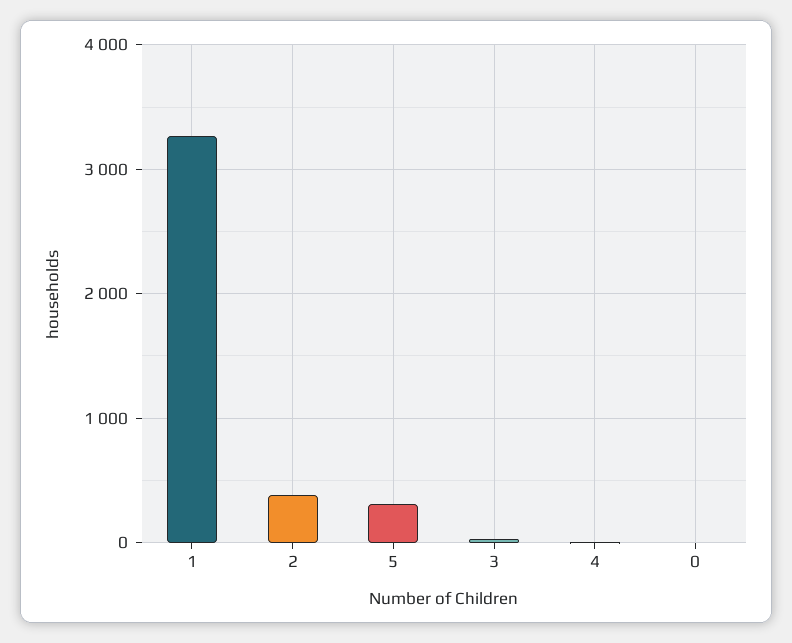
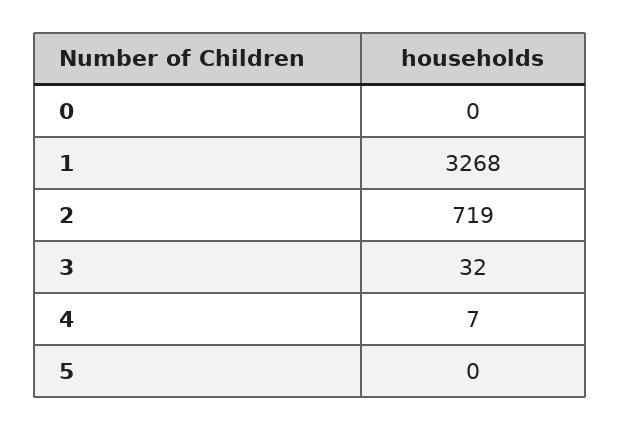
  {
    "1": 3268,
-   "2": 400,
+   "2": 719,
-   "5": 300,
+   "5": 0,
    "3": 32,
    "4": 7,
    "0": 0
  }

